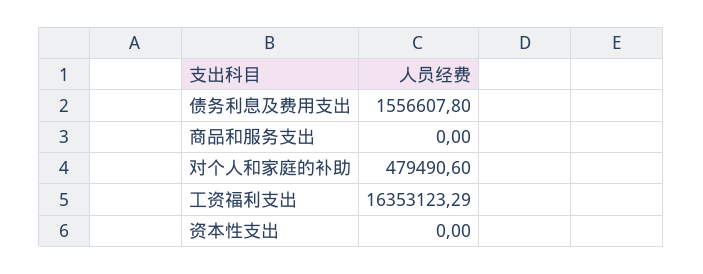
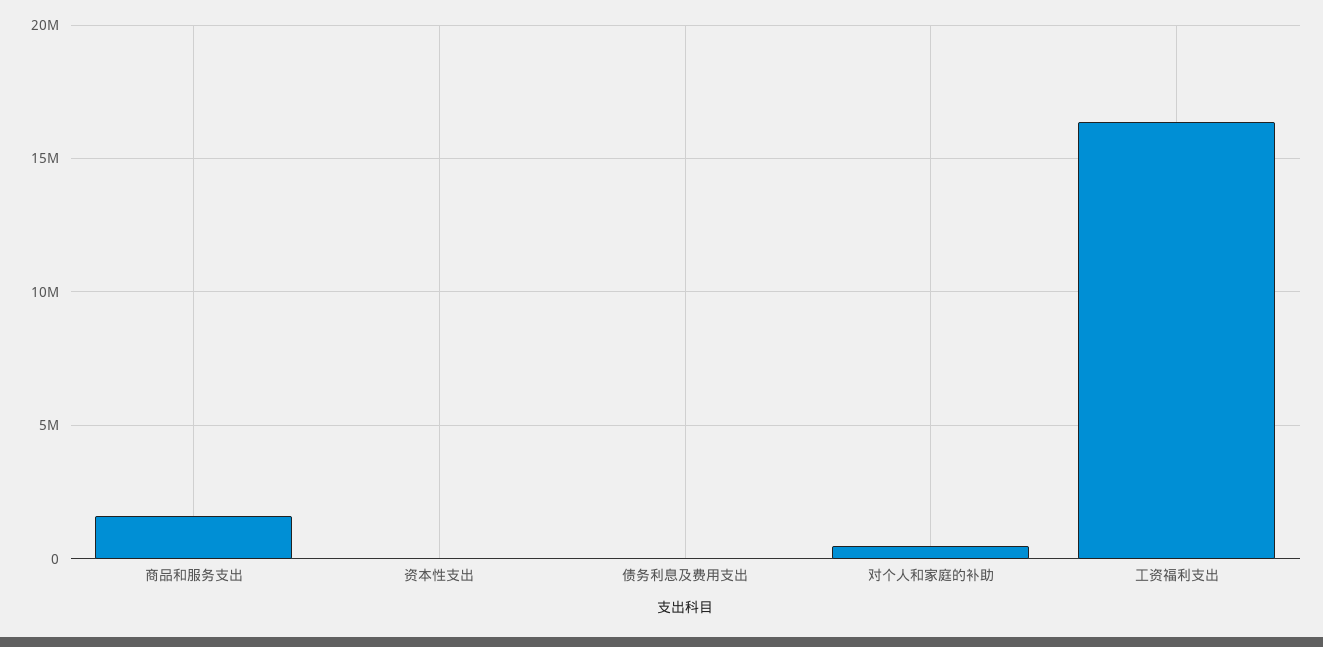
  {
-   "债务利息及费用支出": 1556607.8,
+   "债务利息及费用支出": 0,
-   "商品和服务支出": 0,
+   "商品和服务支出": 1500000,
    "对个人和家庭的补助": 479490.6,
    "工资福利支出": 16353123.29,
    "资本性支出": 0
  }

